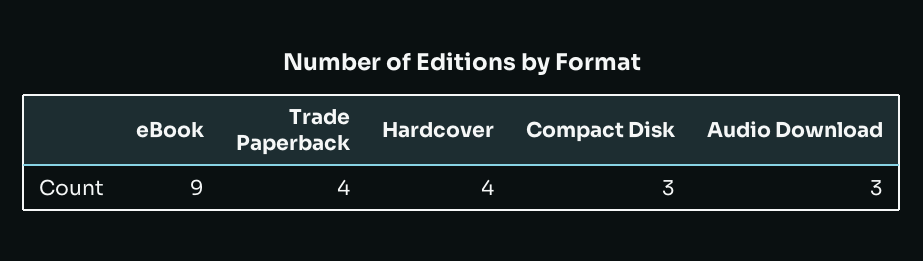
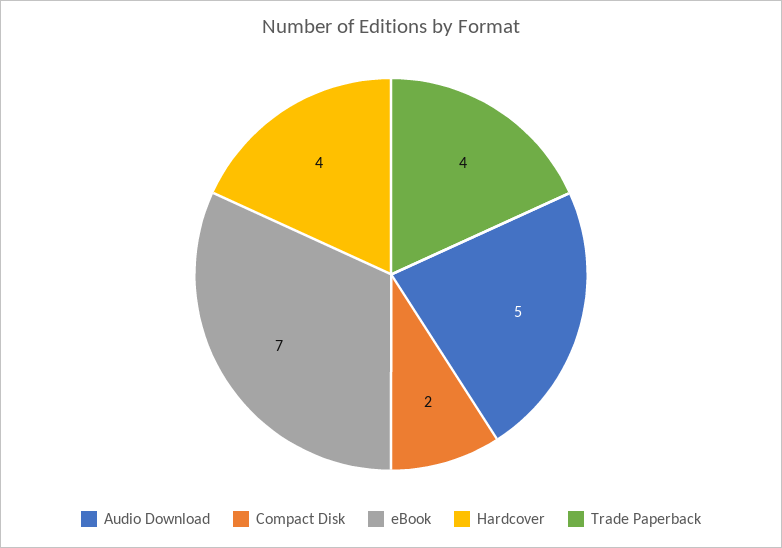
  {
-   "eBook": 9,
+   "eBook": 7,
    "Trade Paperback": 4,
    "Hardcover": 4,
-   "Compact Disk": 3,
+   "Compact Disk": 2,
-   "Audio Download": 3
+   "Audio Download": 5
  }

